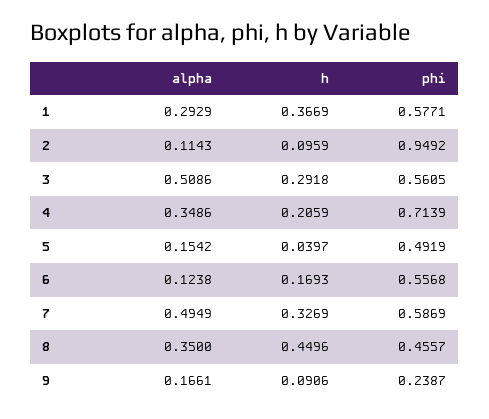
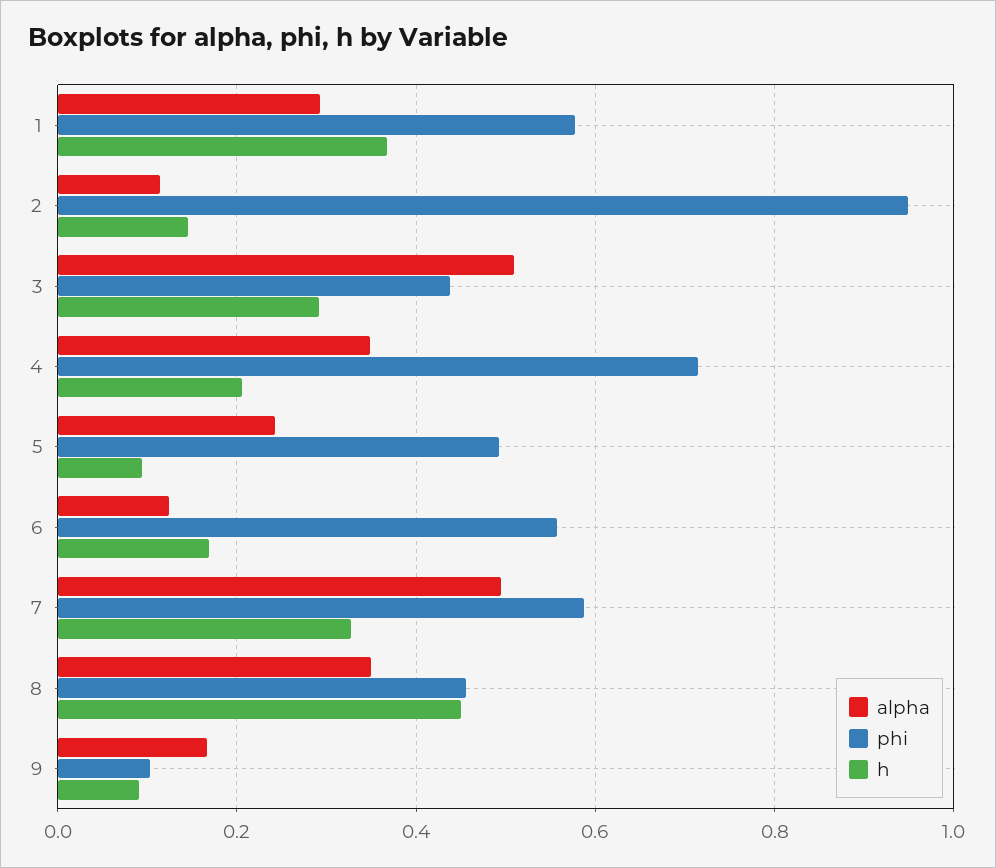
  {
    "alpha": {
      "1": 0.2929,
      "2": 0.1143,
      "3": 0.5086,
      "4": 0.3486,
-     "5": 0.1542,
+     "5": 0.24,
      "6": 0.1238,
      "7": 0.4949,
      "8": 0.35,
      "9": 0.1661
    },
    "h": {
      "1": 0.3669,
-     "2": 0.0959,
+     "2": 0.14,
      "3": 0.2918,
      "4": 0.2059,
-     "5": 0.0397,
+     "5": 0.1,
      "6": 0.1693,
      "7": 0.3269,
      "8": 0.4496,
      "9": 0.0906
    },
    "phi": {
      "1": 0.5771,
      "2": 0.9492,
-     "3": 0.5605,
+     "3": 0.44,
      "4": 0.7139,
      "5": 0.4919,
      "6": 0.5568,
      "7": 0.5869,
      "8": 0.4557,
-     "9": 0.2387
+     "9": 0.1
    }
  }

